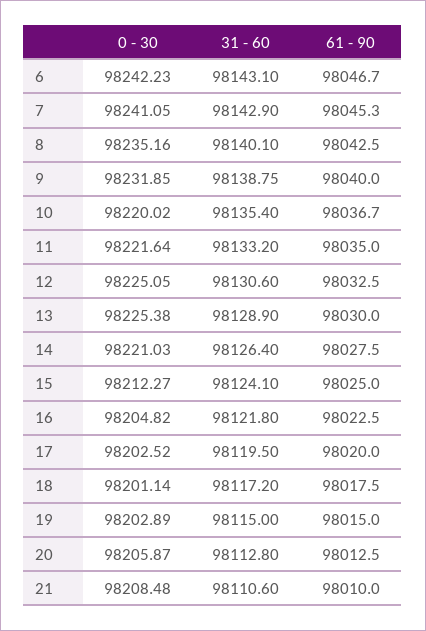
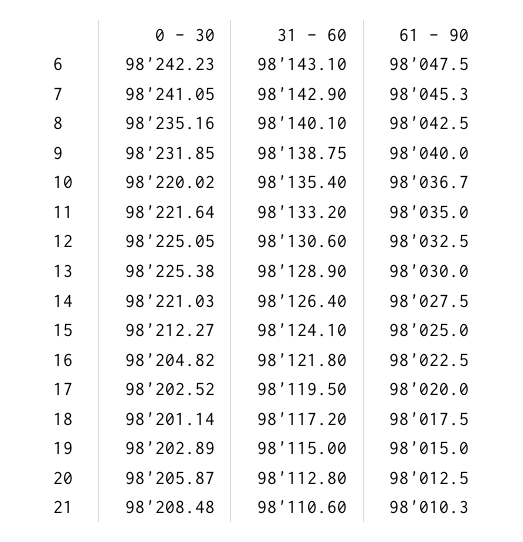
  {
    "0 - 30": {
      "6": 98242.23,
      "7": 98241.05,
      "8": 98235.16,
      "9": 98231.85,
      "10": 98220.02,
      "11": 98221.64,
      "12": 98225.05,
      "13": 98225.38,
      "14": 98221.03,
      "15": 98212.27,
      "16": 98204.82,
      "17": 98202.52,
      "18": 98201.14,
      "19": 98202.89,
      "20": 98205.87,
      "21": 98208.48
    },
    "31 - 60": {
      "6": 98143.1,
      "7": 98142.9,
      "8": 98140.1,
      "9": 98138.75,
      "10": 98135.4,
      "11": 98133.2,
      "12": 98130.6,
      "13": 98128.9,
      "14": 98126.4,
      "15": 98124.1,
      "16": 98121.8,
      "17": 98119.5,
      "18": 98117.2,
      "19": 98115,
      "20": 98112.8,
      "21": 98110.6
    },
    "61 - 90": {
-     "6": 98046.7,
+     "6": 98047.5,
      "7": 98045.3,
      "8": 98042.5,
      "9": 98040,
      "10": 98036.7,
      "11": 98035,
      "12": 98032.5,
      "13": 98030,
      "14": 98027.5,
      "15": 98025,
      "16": 98022.5,
      "17": 98020,
      "18": 98017.5,
      "19": 98015,
      "20": 98012.5,
-     "21": 98010
+     "21": 98010.3
    }
  }

